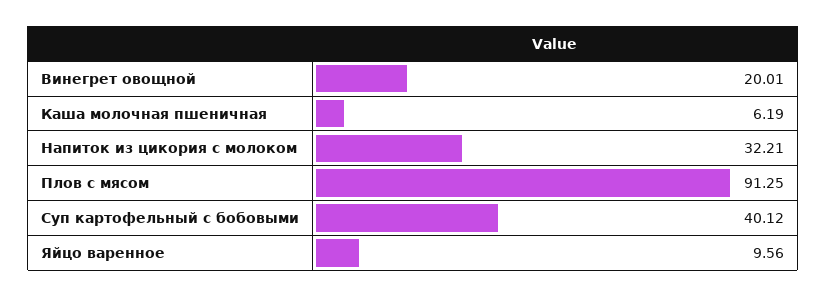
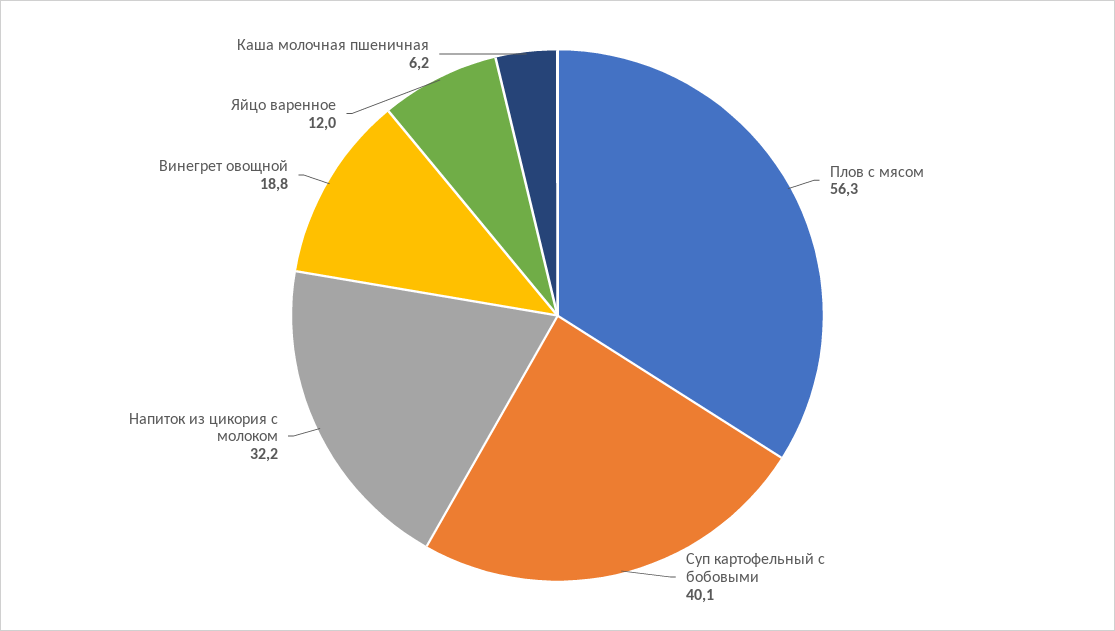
  {
-   "Винегрет овощной": 20.01,
+   "Винегрет овощной": 18.8,
    "Каша молочная пшеничная": 6.19,
    "Напиток из цикория с молоком": 32.21,
-   "Плов с мясом": 91.25,
+   "Плов с мясом": 56.3,
    "Суп картофельный с бобовыми": 40.12,
-   "Яйцо варенное": 9.56
+   "Яйцо варенное": 12
  }

